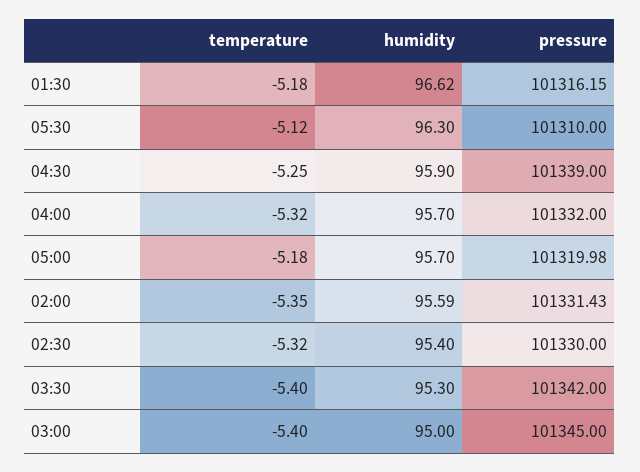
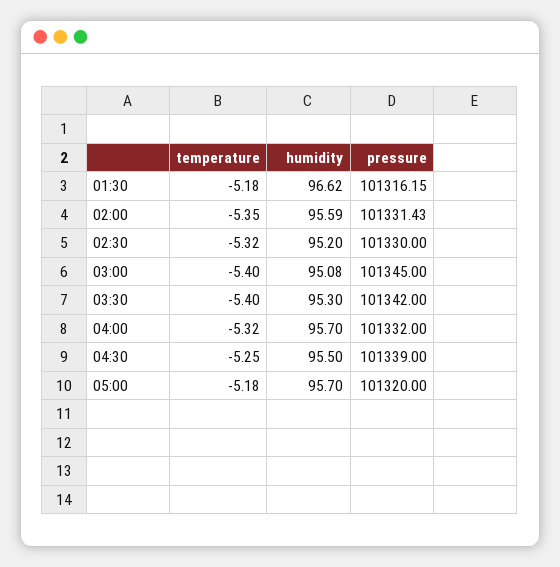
  {
    "temperature": {
      "01:30": -5.18,
-     "05:30": -5.12,
      "04:30": -5.25,
      "04:00": -5.32,
      "05:00": -5.18,
      "02:00": -5.35,
      "02:30": -5.32,
      "03:30": -5.4,
      "03:00": -5.4
    },
    "humidity": {
      "01:30": 96.62,
-     "05:30": 96.3,
-     "04:30": 95.9,
+     "04:30": 95.5,
      "04:00": 95.7,
      "05:00": 95.7,
      "02:00": 95.59,
-     "02:30": 95.4,
+     "02:30": 95.2,
      "03:30": 95.3,
-     "03:00": 95
+     "03:00": 95.08
    },
    "pressure": {
      "01:30": 101316.15,
-     "05:30": 101310,
      "04:30": 101339,
      "04:00": 101332,
-     "05:00": 101319.98,
+     "05:00": 101320,
      "02:00": 101331.43,
      "02:30": 101330,
      "03:30": 101342,
      "03:00": 101345
    }
  }

